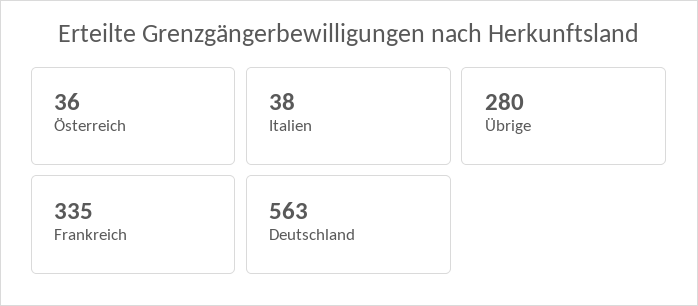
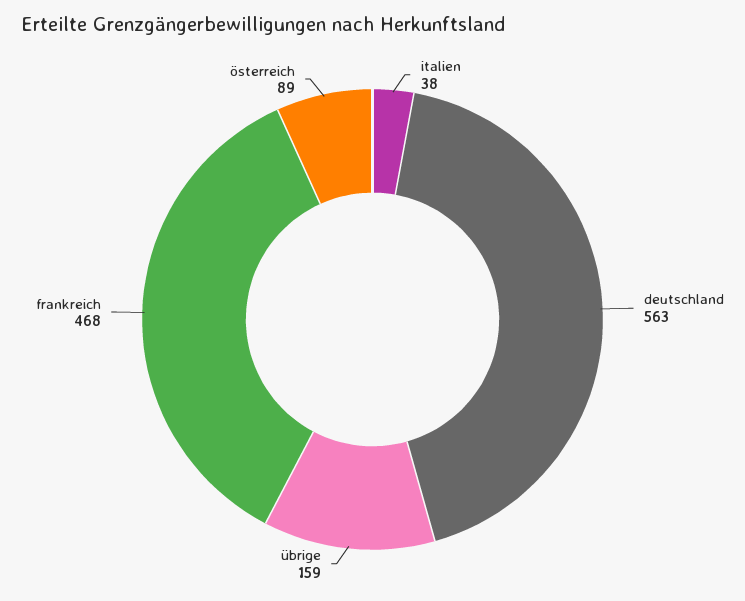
  {
-   "Österreich": 36,
+   "Österreich": 89,
    "Italien": 38,
-   "Übrige": 280,
+   "Übrige": 159,
-   "Frankreich": 335,
+   "Frankreich": 468,
    "Deutschland": 563
  }

